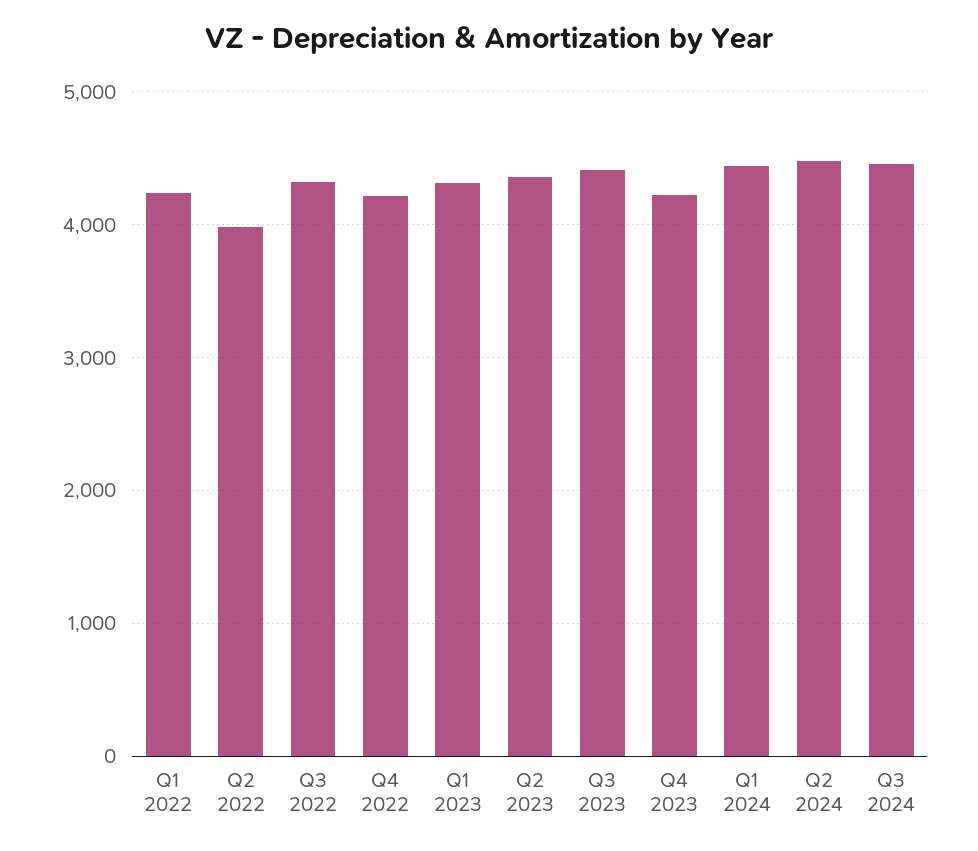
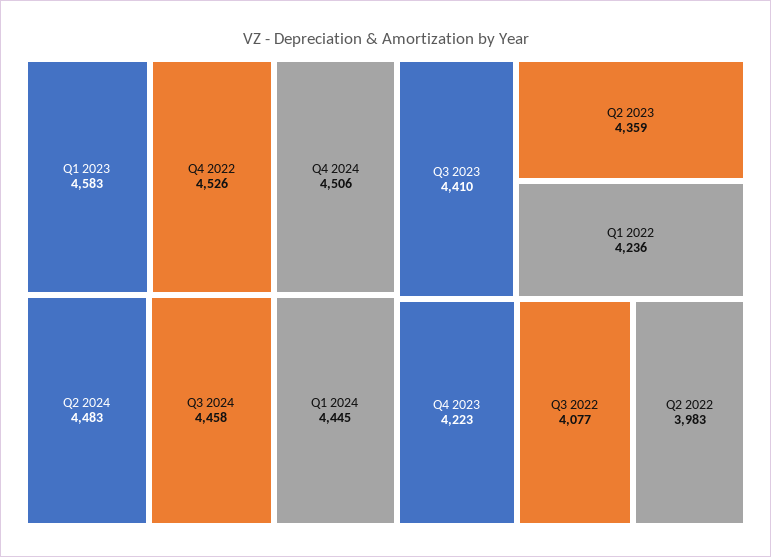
  {
    "Q1 2022": 4236,
    "Q2 2022": 3983,
-   "Q3 2022": 4300,
+   "Q3 2022": 4077,
-   "Q4 2022": 4200,
+   "Q4 2022": 4526,
-   "Q1 2023": 4300,
+   "Q1 2023": 4583,
    "Q2 2023": 4359,
    "Q3 2023": 4410,
    "Q4 2023": 4223,
    "Q1 2024": 4445,
    "Q2 2024": 4483,
-   "Q3 2024": 4458
+   "Q3 2024": 4458,
+   "Q4 2024": 4506
  }

